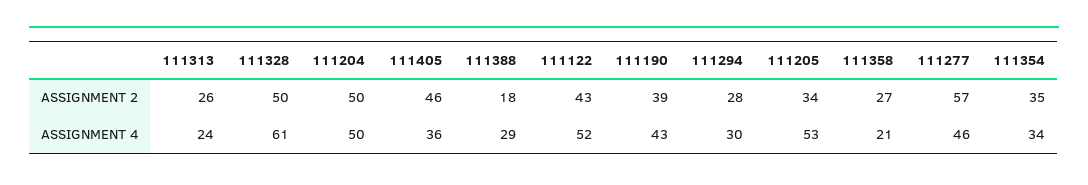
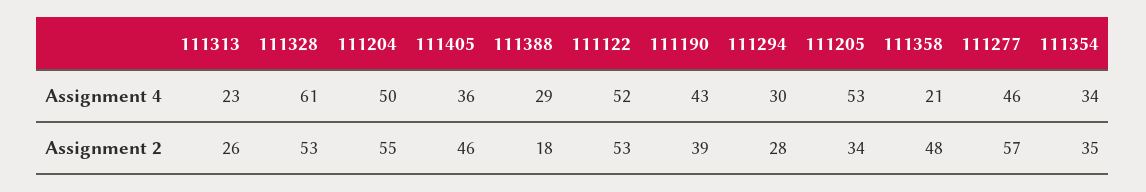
  {
    "111313": {
      "ASSIGNMENT 2": 26,
-     "ASSIGNMENT 4": 24
+     "ASSIGNMENT 4": 23
    },
    "111328": {
-     "ASSIGNMENT 2": 50,
+     "ASSIGNMENT 2": 53,
      "ASSIGNMENT 4": 61
    },
    "111204": {
-     "ASSIGNMENT 2": 50,
+     "ASSIGNMENT 2": 55,
      "ASSIGNMENT 4": 50
    },
    "111405": {
      "ASSIGNMENT 2": 46,
      "ASSIGNMENT 4": 36
    },
    "111388": {
      "ASSIGNMENT 2": 18,
      "ASSIGNMENT 4": 29
    },
    "111122": {
-     "ASSIGNMENT 2": 43,
+     "ASSIGNMENT 2": 53,
      "ASSIGNMENT 4": 52
    },
    "111190": {
      "ASSIGNMENT 2": 39,
      "ASSIGNMENT 4": 43
    },
    "111294": {
      "ASSIGNMENT 2": 28,
      "ASSIGNMENT 4": 30
    },
    "111205": {
      "ASSIGNMENT 2": 34,
      "ASSIGNMENT 4": 53
    },
    "111358": {
-     "ASSIGNMENT 2": 27,
+     "ASSIGNMENT 2": 48,
      "ASSIGNMENT 4": 21
    },
    "111277": {
      "ASSIGNMENT 2": 57,
      "ASSIGNMENT 4": 46
    },
    "111354": {
      "ASSIGNMENT 2": 35,
      "ASSIGNMENT 4": 34
    }
  }

